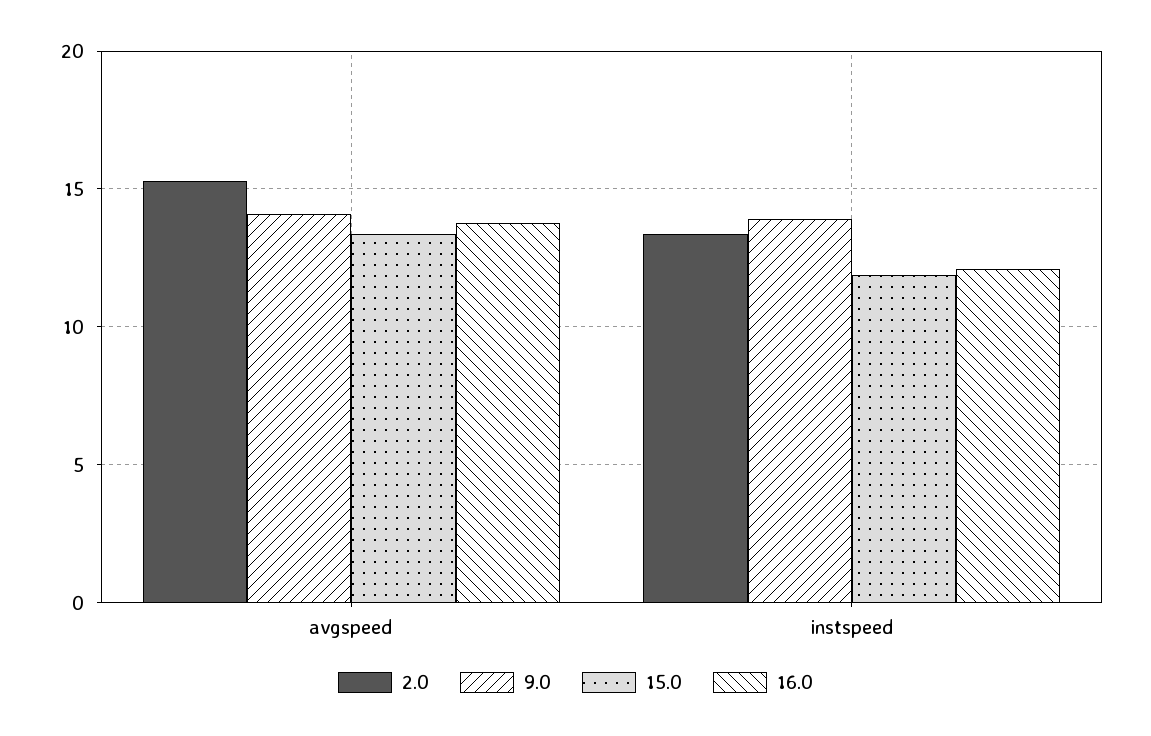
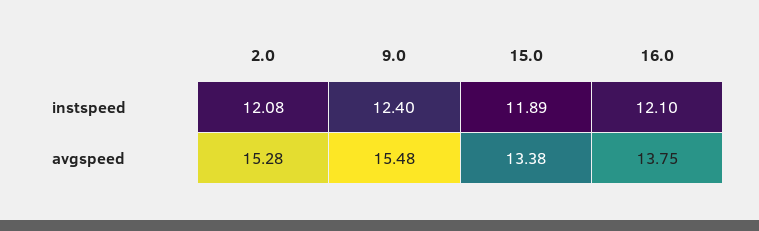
  {
    "2.0": {
      "avgspeed": 15.28,
-     "instspeed": 13.5
+     "instspeed": 12.08
    },
    "9.0": {
-     "avgspeed": 14,
+     "avgspeed": 15.48,
-     "instspeed": 14
+     "instspeed": 12.4
    },
    "15.0": {
      "avgspeed": 13.38,
      "instspeed": 11.89
    },
    "16.0": {
      "avgspeed": 13.75,
      "instspeed": 12.1
    }
  }

